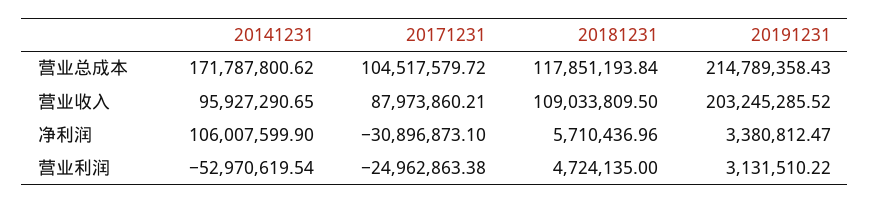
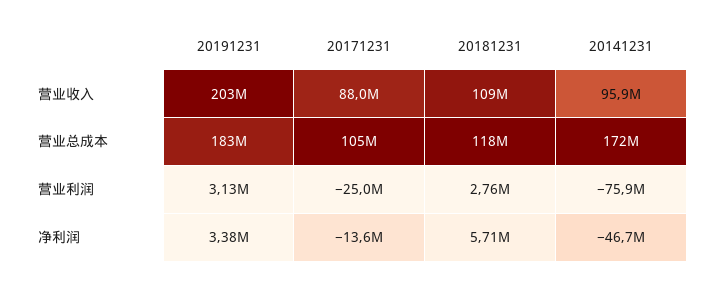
  {
    "20141231": {
      "营业总成本": 171787800.62,
      "营业收入": 95927290.65,
-     "净利润": 106007599.9,
+     "净利润": -46700000,
-     "营业利润": -52970619.54
+     "营业利润": -75900000
    },
    "20171231": {
      "营业总成本": 104517579.72,
      "营业收入": 87973860.21,
-     "净利润": -30896873.1,
+     "净利润": -13600000,
      "营业利润": -24962863.38
    },
    "20181231": {
      "营业总成本": 117851193.84,
      "营业收入": 109033809.5,
      "净利润": 5710436.96,
-     "营业利润": 4724135
+     "营业利润": 2760000
    },
    "20191231": {
-     "营业总成本": 214789358.43,
+     "营业总成本": 183000000,
      "营业收入": 203245285.52,
      "净利润": 3380812.47,
      "营业利润": 3131510.22
    }
  }

